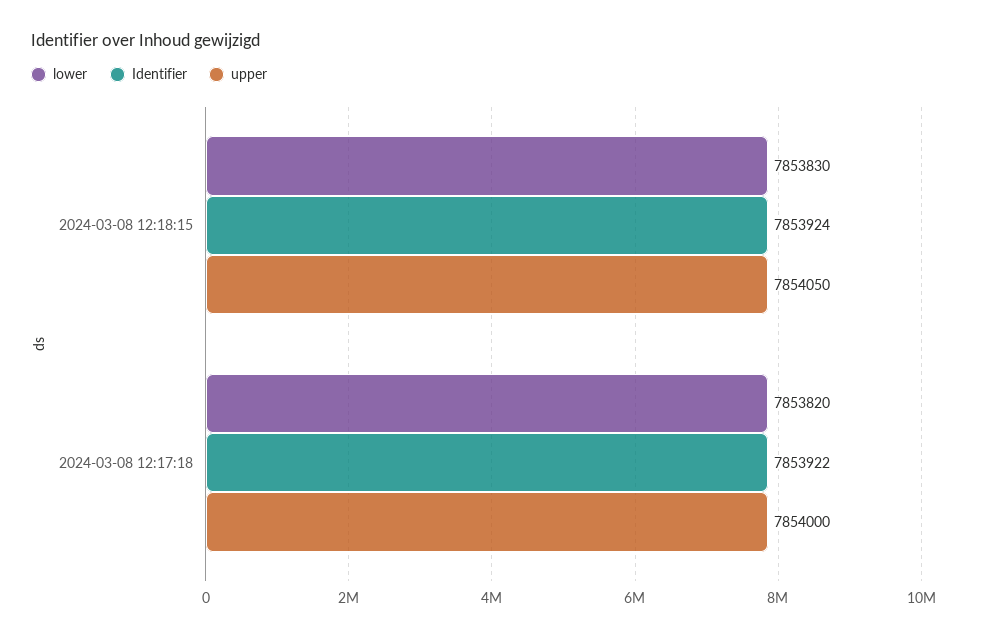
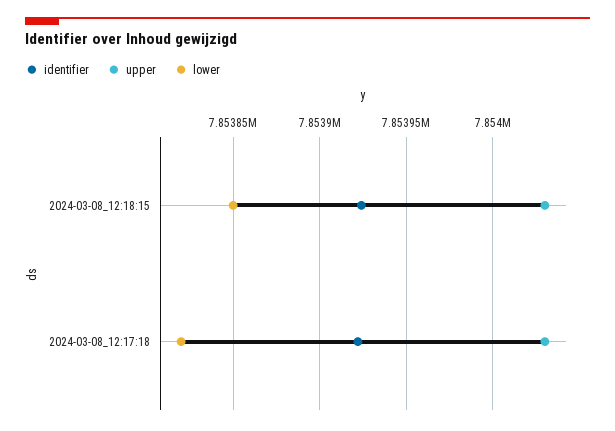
  {
    "lower": {
-     "2024-03-08 12:18:15": 7853830,
+     "2024-03-08 12:18:15": 7853850,
      "2024-03-08 12:17:18": 7853820
    },
    "Identifier": {
      "2024-03-08 12:18:15": 7853924,
      "2024-03-08 12:17:18": 7853922
    },
    "upper": {
-     "2024-03-08 12:18:15": 7854050,
+     "2024-03-08 12:18:15": 7854030,
-     "2024-03-08 12:17:18": 7854000
+     "2024-03-08 12:17:18": 7854030
    }
  }

